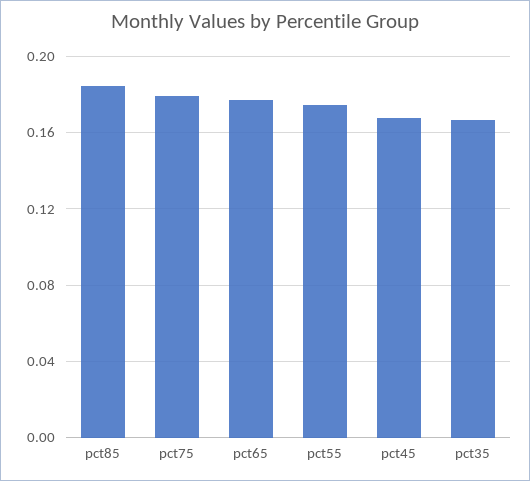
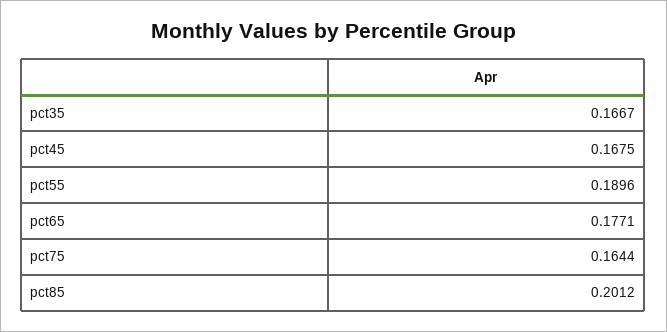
  {
-   "pct85": 0.185,
+   "pct85": 0.2012,
-   "pct75": 0.18,
+   "pct75": 0.1644,
    "pct65": 0.1771,
-   "pct55": 0.175,
+   "pct55": 0.1896,
    "pct45": 0.1675,
    "pct35": 0.1667
  }

